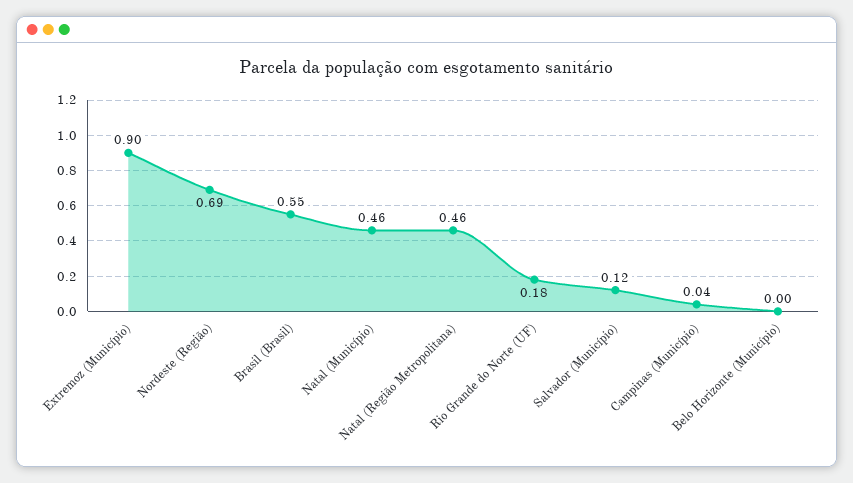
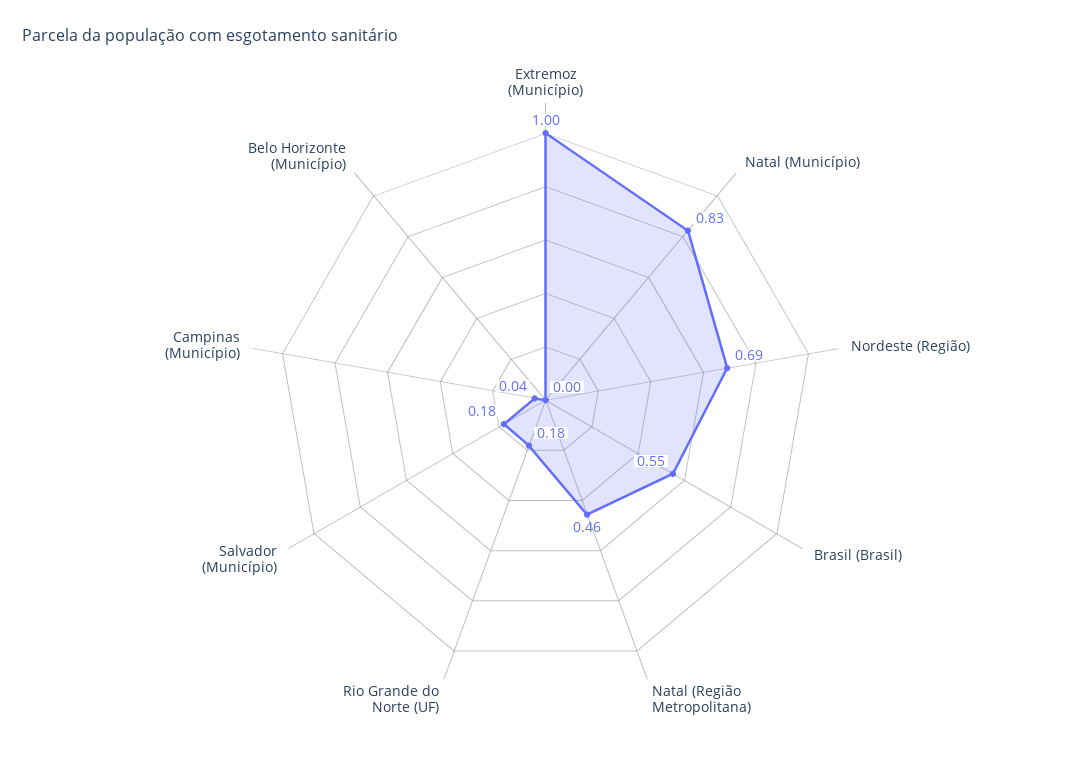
  {
-   "Extremoz (Município)": 0.9,
+   "Extremoz (Município)": 1,
    "Nordeste (Região)": 0.69,
    "Brasil (Brasil)": 0.55,
-   "Natal (Município)": 0.46,
+   "Natal (Município)": 0.83,
    "Natal (Região Metropolitana)": 0.46,
    "Rio Grande do Norte (UF)": 0.18,
-   "Salvador (Município)": 0.12,
+   "Salvador (Município)": 0.18,
    "Campinas (Município)": 0.04,
    "Belo Horizonte (Município)": 0
  }

